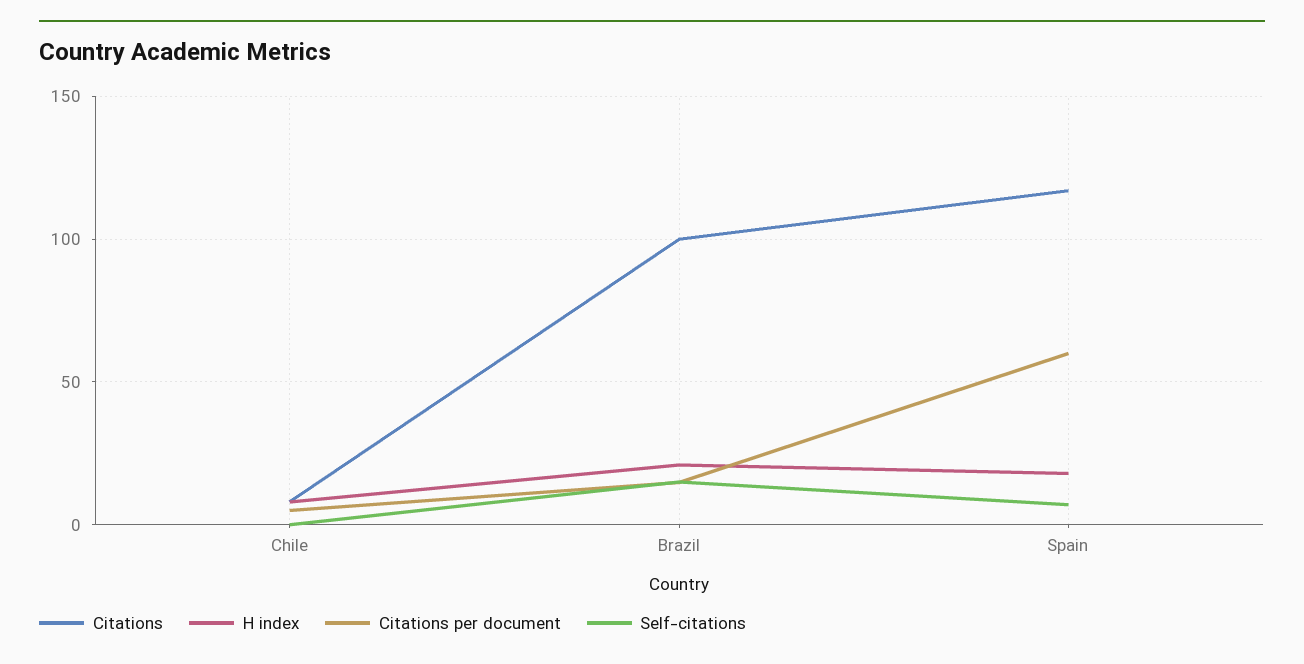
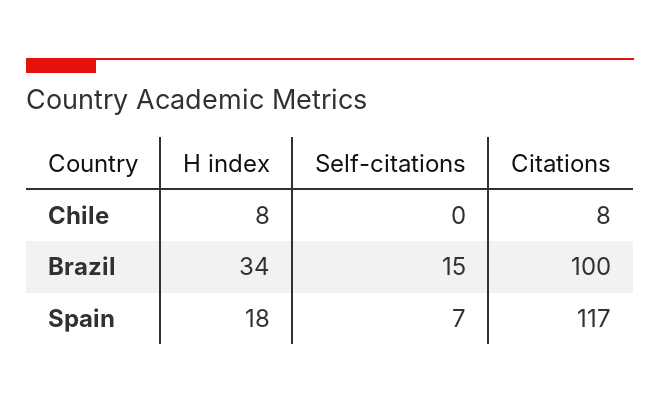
  {
    "Citations": {
      "Chile": 8,
      "Brazil": 100,
      "Spain": 117
    },
    "H index": {
      "Chile": 8,
-     "Brazil": 20,
+     "Brazil": 34,
      "Spain": 18
    },
-   "Citations per document": {
-     "Chile": 5,
-     "Brazil": 15,
-     "Spain": 60
-   },
    "Self-citations": {
      "Chile": 0,
      "Brazil": 15,
      "Spain": 7
    }
  }

